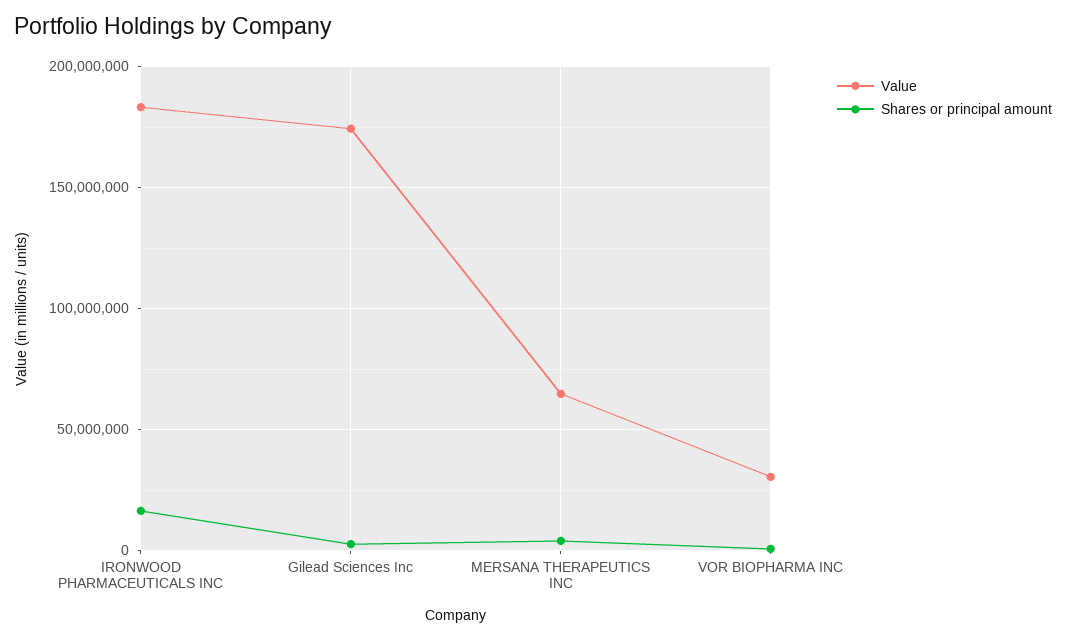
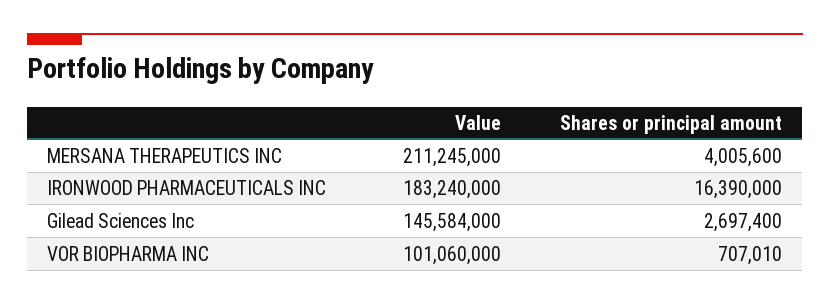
  {
    "Value": {
      "IRONWOOD PHARMACEUTICALS INC": 183240000,
-     "Gilead Sciences Inc": 175000000,
+     "Gilead Sciences Inc": 145584000,
-     "MERSANA THERAPEUTICS INC": 65000000,
+     "MERSANA THERAPEUTICS INC": 211245000,
-     "VOR BIOPHARMA INC": 30000000
+     "VOR BIOPHARMA INC": 101060000
    },
    "Shares or principal amount": {
      "IRONWOOD PHARMACEUTICALS INC": 16390000,
      "Gilead Sciences Inc": 2697400,
      "MERSANA THERAPEUTICS INC": 4005600,
      "VOR BIOPHARMA INC": 707010
    }
  }

